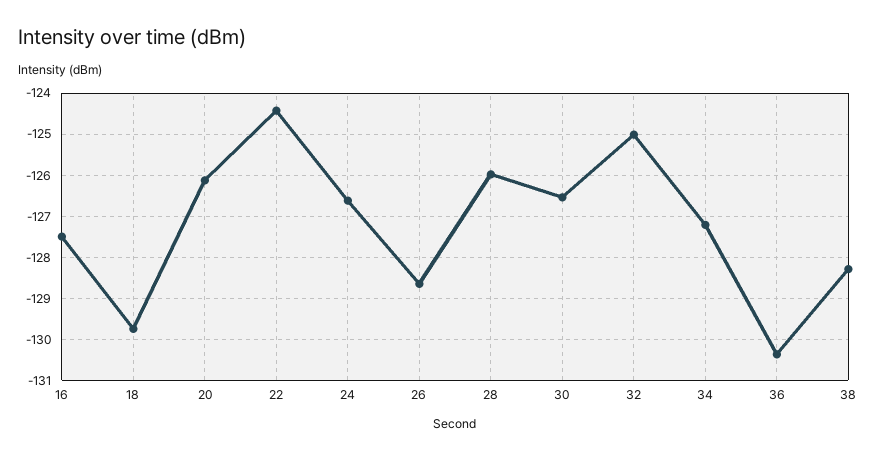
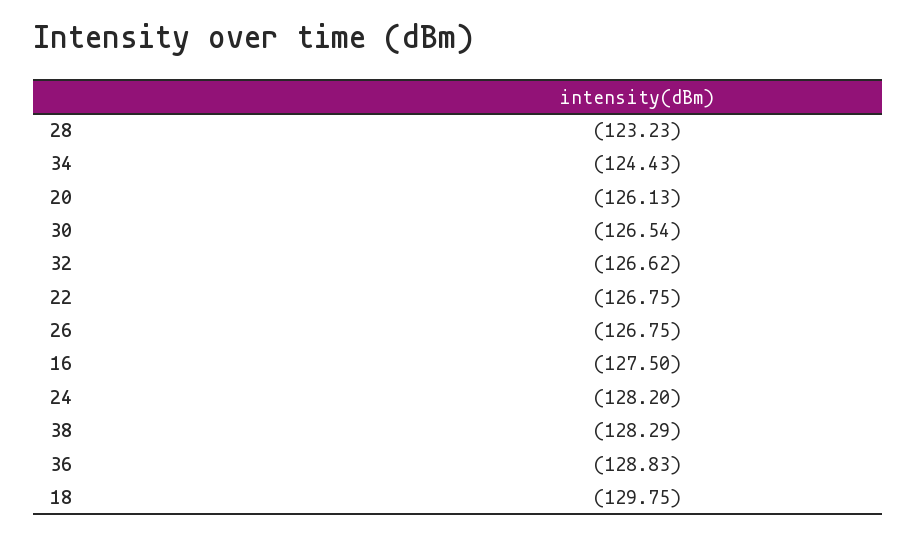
  {
    "16": -127.5,
    "18": -129.75,
    "20": -126.13,
-   "22": -124.4,
+   "22": -126.75,
-   "24": -126.6,
+   "24": -128.2,
-   "26": -128.6,
+   "26": -126.75,
-   "28": -126,
+   "28": -123.23,
    "30": -126.54,
-   "32": -125,
+   "32": -126.62,
-   "34": -127.2,
+   "34": -124.43,
-   "36": -130.4,
+   "36": -128.83,
    "38": -128.29
  }

